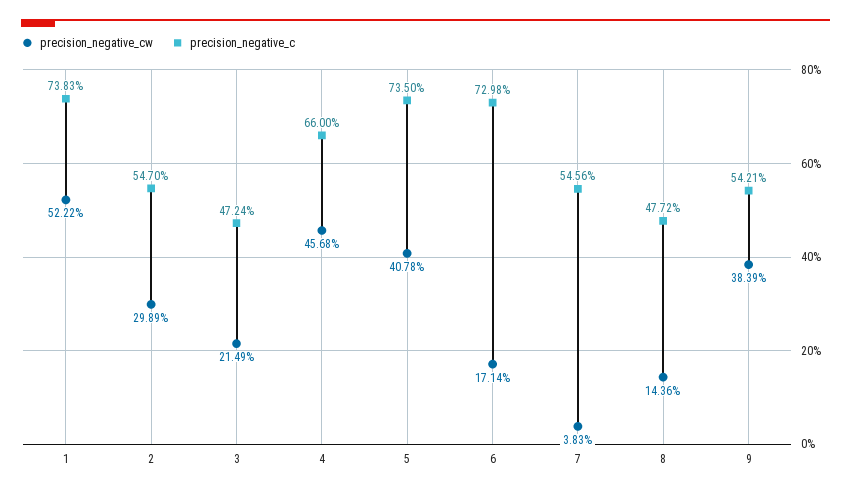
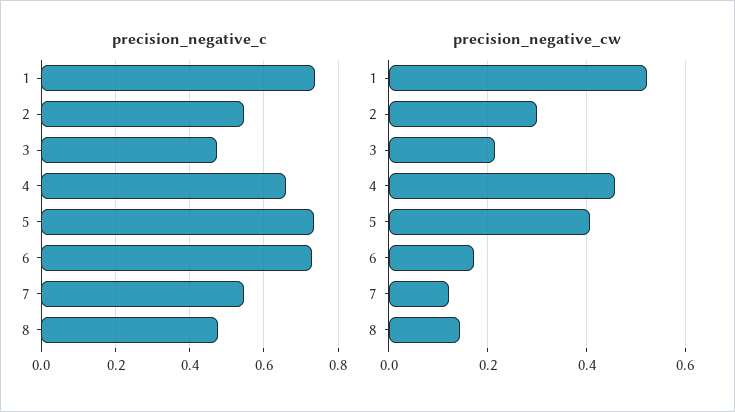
  {
    "precision_negative_cw": {
      "1": 0.5222,
      "2": 0.2989,
      "3": 0.2149,
      "4": 0.4568,
      "5": 0.4078,
      "6": 0.1714,
-     "7": 0.0383,
+     "7": 0.12,
-     "8": 0.1436,
+     "8": 0.1436
-     "9": 0.3839
    },
    "precision_negative_c": {
      "1": 0.7383,
      "2": 0.547,
      "3": 0.4724,
      "4": 0.66,
      "5": 0.735,
      "6": 0.7298,
      "7": 0.5456,
-     "8": 0.4772,
+     "8": 0.4772
-     "9": 0.5421
    }
  }

